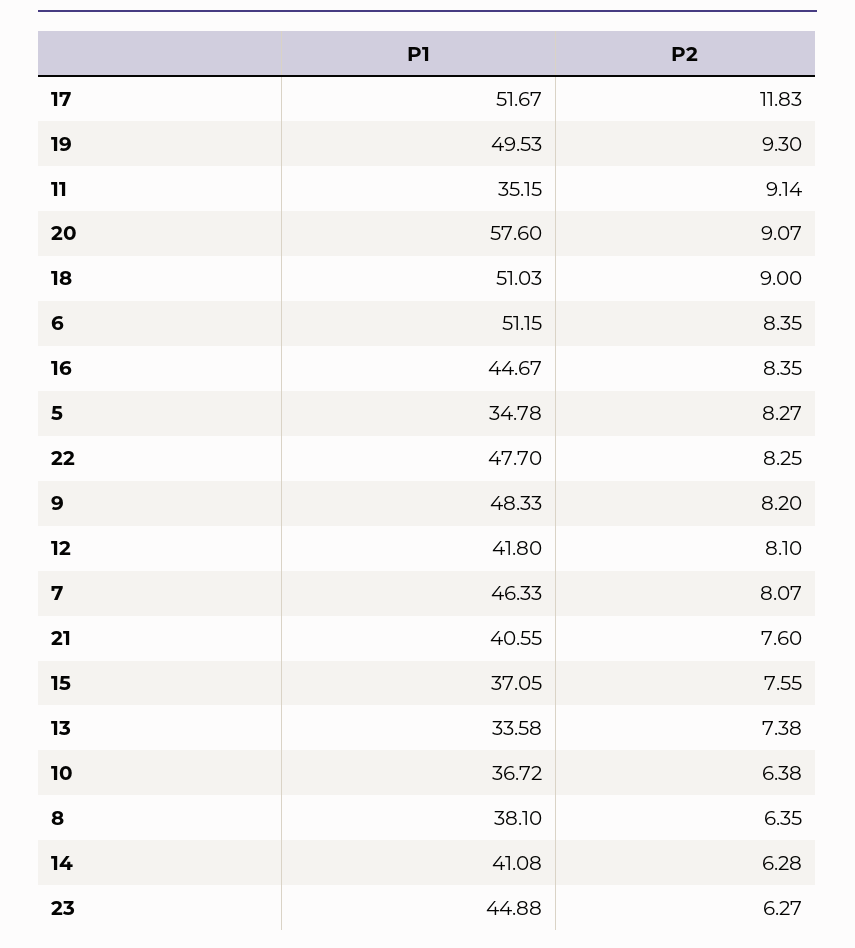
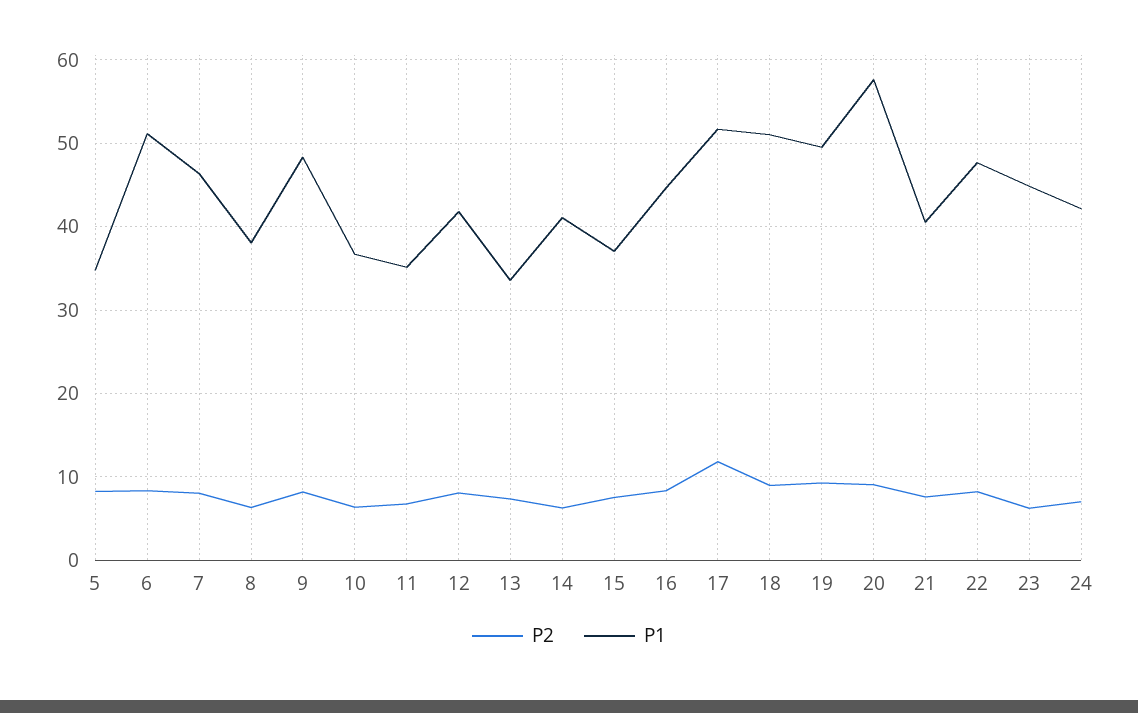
  {
    "P1": {
      "17": 51.67,
      "19": 49.53,
      "11": 35.15,
      "20": 57.6,
      "18": 51.03,
      "6": 51.15,
      "16": 44.67,
      "5": 34.78,
      "22": 47.7,
      "9": 48.33,
      "12": 41.8,
      "7": 46.33,
      "21": 40.55,
      "15": 37.05,
      "13": 33.58,
      "10": 36.72,
      "8": 38.1,
      "14": 41.08,
-     "23": 44.88
+     "23": 44.88,
+     "24": 42
    },
    "P2": {
      "17": 11.83,
      "19": 9.3,
-     "11": 9.14,
+     "11": 7,
      "20": 9.07,
      "18": 9,
      "6": 8.35,
      "16": 8.35,
      "5": 8.27,
      "22": 8.25,
      "9": 8.2,
      "12": 8.1,
      "7": 8.07,
      "21": 7.6,
      "15": 7.55,
      "13": 7.38,
      "10": 6.38,
      "8": 6.35,
      "14": 6.28,
-     "23": 6.27
+     "23": 6.27,
+     "24": 7
    }
  }

